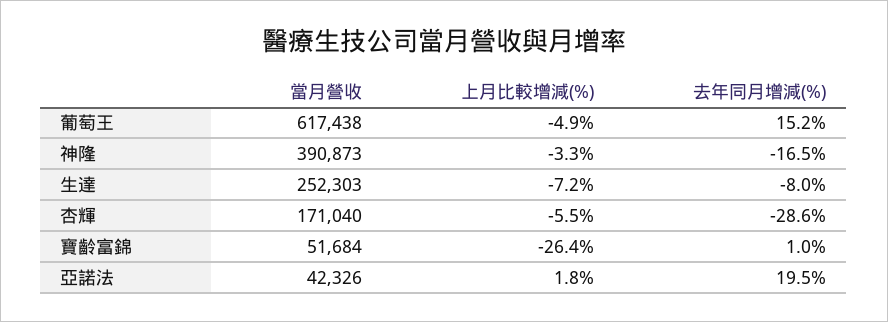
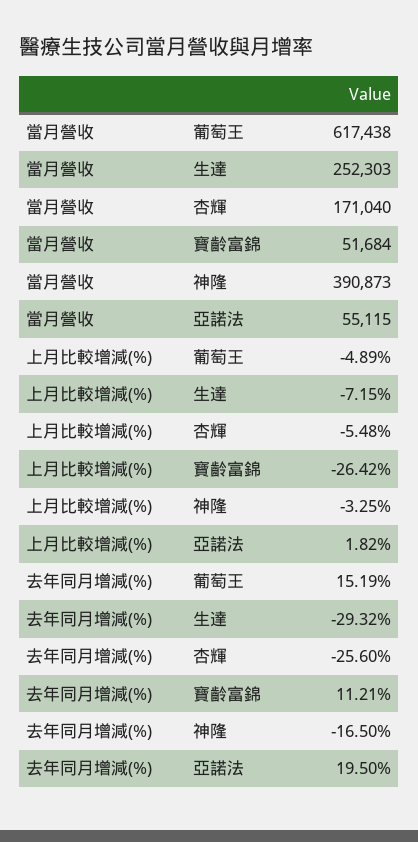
  {
    "當月營收": {
      "葡萄王": 617438,
      "神隆": 390873,
      "生達": 252303,
      "杏輝": 171040,
      "寶齡富錦": 51684,
-     "亞諾法": 42326
+     "亞諾法": 55115
    },
    "上月比較增減(%)": {
      "葡萄王": -4.89,
      "神隆": -3.25,
      "生達": -7.15,
      "杏輝": -5.48,
      "寶齡富錦": -26.42,
      "亞諾法": 1.82
    },
    "去年同月增減(%)": {
      "葡萄王": 15.19,
      "神隆": -16.5,
-     "生達": -8,
+     "生達": -29.32,
-     "杏輝": -28.6,
+     "杏輝": -25.6,
-     "寶齡富錦": 1,
+     "寶齡富錦": 11.21,
      "亞諾法": 19.5
    }
  }

